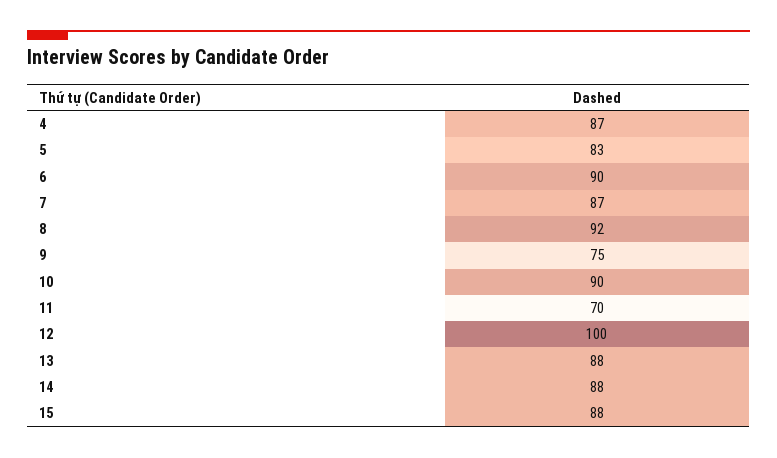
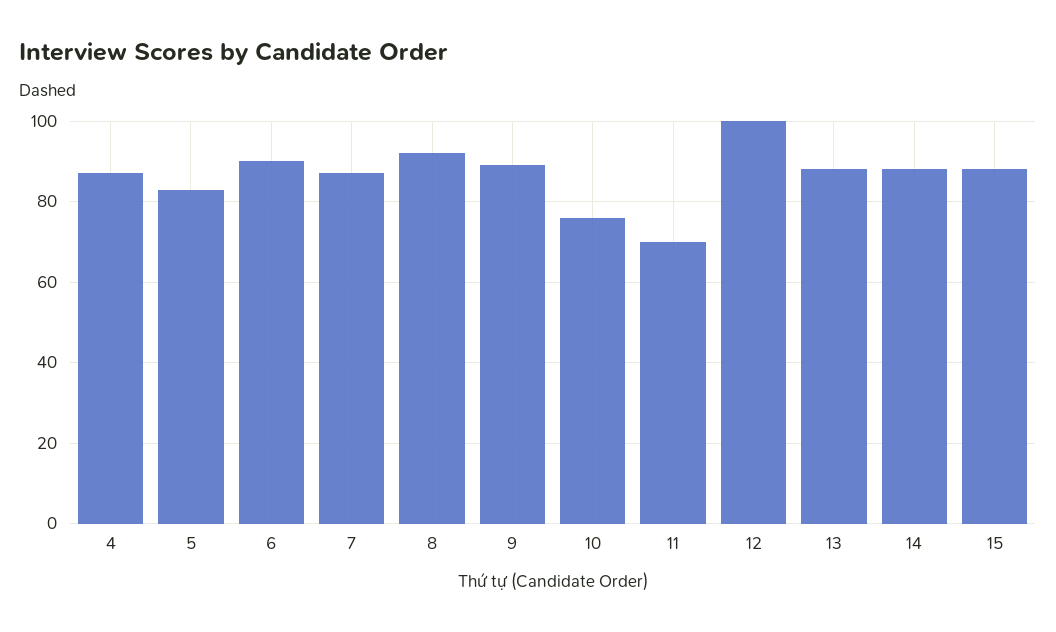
  {
    "4": 87,
    "5": 83,
    "6": 90,
    "7": 87,
    "8": 92,
-   "9": 75,
+   "9": 90,
-   "10": 90,
+   "10": 75,
    "11": 70,
    "12": 100,
    "13": 88,
    "14": 88,
    "15": 88
  }

